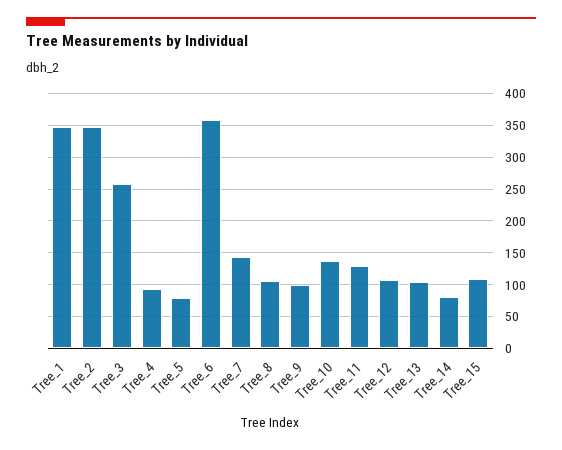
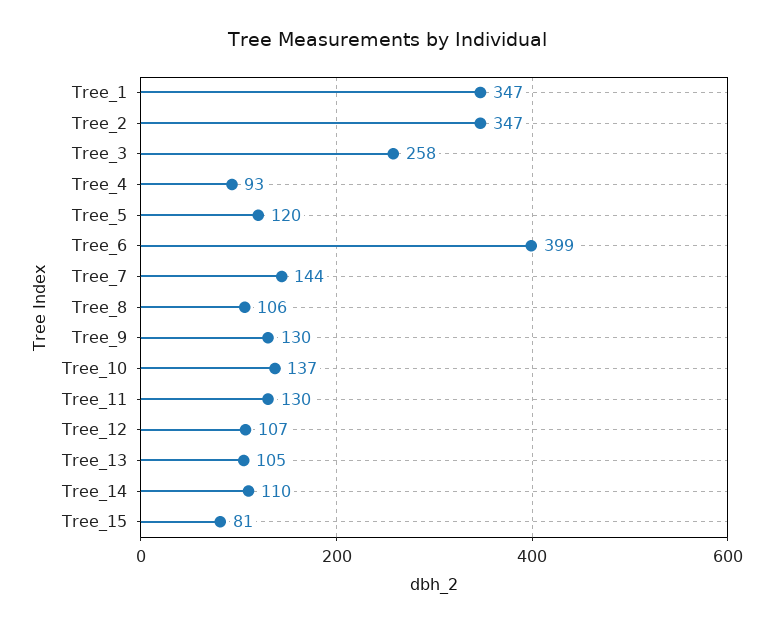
  {
    "Tree_1": 347,
    "Tree_2": 347,
    "Tree_3": 258,
    "Tree_4": 93,
-   "Tree_5": 80,
+   "Tree_5": 120,
-   "Tree_6": 360,
+   "Tree_6": 399,
    "Tree_7": 144,
    "Tree_8": 106,
-   "Tree_9": 100,
+   "Tree_9": 130,
    "Tree_10": 137,
    "Tree_11": 130,
    "Tree_12": 107,
    "Tree_13": 105,
-   "Tree_14": 80,
+   "Tree_14": 110,
-   "Tree_15": 110
+   "Tree_15": 81
  }

